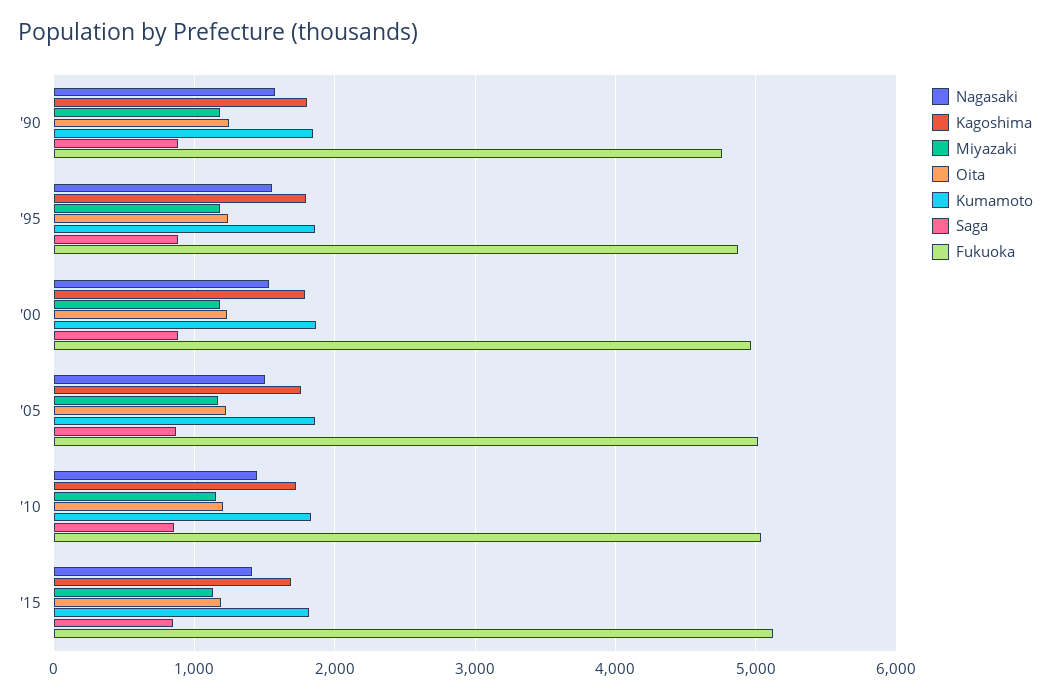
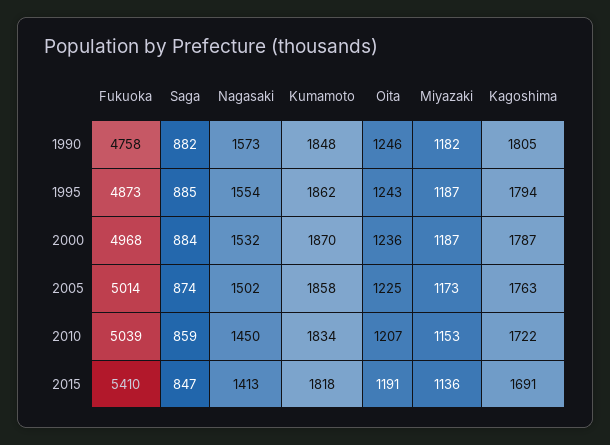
  {
    "Nagasaki": {
      "'90": 1573,
      "'95": 1554,
      "'00": 1532,
      "'05": 1502,
      "'10": 1450,
      "'15": 1413
    },
    "Kagoshima": {
      "'90": 1805,
      "'95": 1794,
      "'00": 1787,
      "'05": 1763,
      "'10": 1722,
      "'15": 1691
    },
    "Miyazaki": {
      "'90": 1182,
      "'95": 1187,
      "'00": 1187,
      "'05": 1173,
      "'10": 1153,
      "'15": 1136
    },
    "Oita": {
      "'90": 1246,
      "'95": 1243,
      "'00": 1236,
      "'05": 1225,
      "'10": 1207,
      "'15": 1191
    },
    "Kumamoto": {
      "'90": 1848,
      "'95": 1862,
      "'00": 1870,
      "'05": 1858,
      "'10": 1834,
      "'15": 1818
    },
    "Saga": {
      "'90": 882,
      "'95": 885,
      "'00": 884,
      "'05": 874,
      "'10": 859,
      "'15": 847
    },
    "Fukuoka": {
      "'90": 4758,
      "'95": 4873,
      "'00": 4968,
      "'05": 5014,
      "'10": 5039,
-     "'15": 5100
+     "'15": 5410
    }
  }

